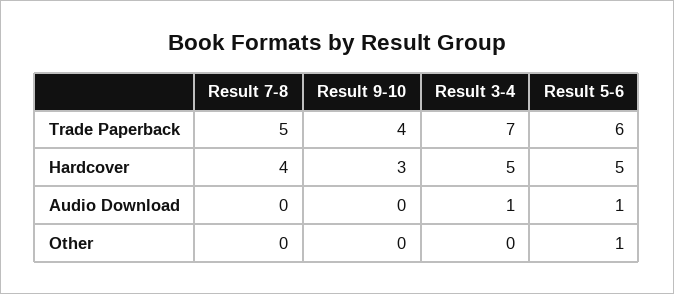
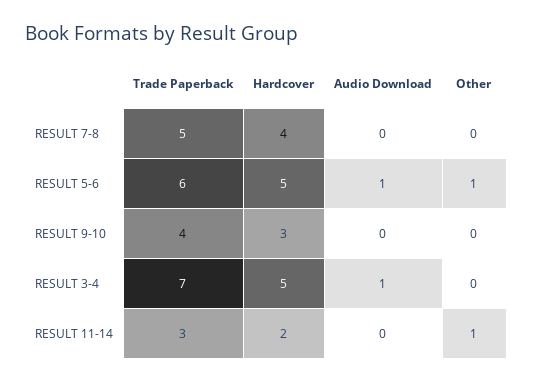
  {
    "Result 7-8": {
      "Trade Paperback": 5,
      "Hardcover": 4,
      "Audio Download": 0,
      "Other": 0
    },
    "Result 9-10": {
      "Trade Paperback": 4,
      "Hardcover": 3,
      "Audio Download": 0,
      "Other": 0
    },
    "Result 3-4": {
      "Trade Paperback": 7,
      "Hardcover": 5,
      "Audio Download": 1,
      "Other": 0
    },
    "Result 5-6": {
      "Trade Paperback": 6,
      "Hardcover": 5,
      "Audio Download": 1,
      "Other": 1
-   }
+   },
+   "RESULT 11-14": {
+     "Trade Paperback": 3,
+     "Hardcover": 2,
+     "Audio Download": 0,
+     "Other": 1
+   }
  }

